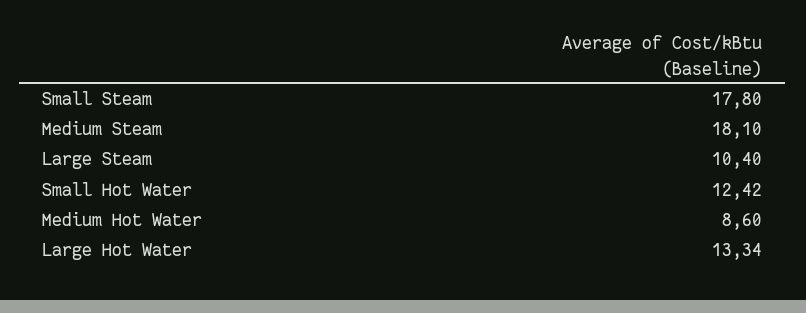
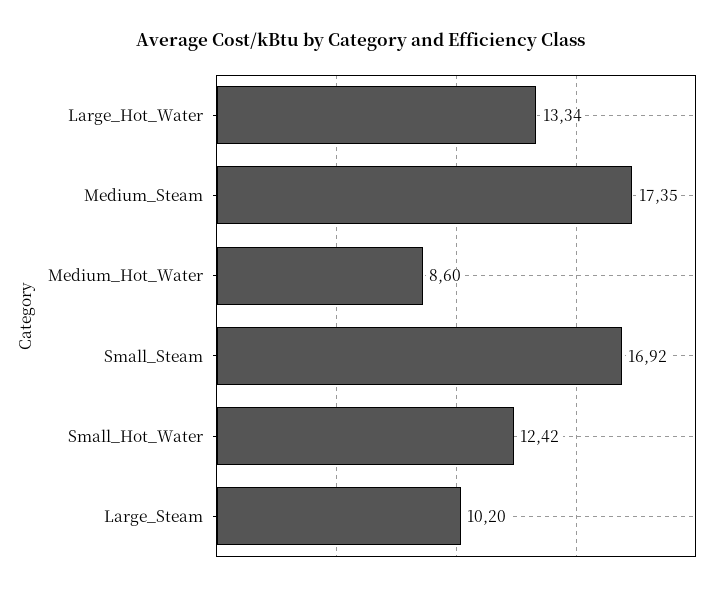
  {
-   "Small Steam": 17.8,
+   "Small Steam": 16.92,
-   "Medium Steam": 18.1,
+   "Medium Steam": 17.35,
-   "Large Steam": 10.4,
+   "Large Steam": 10.2,
    "Small Hot Water": 12.42,
    "Medium Hot Water": 8.6,
    "Large Hot Water": 13.34
  }

